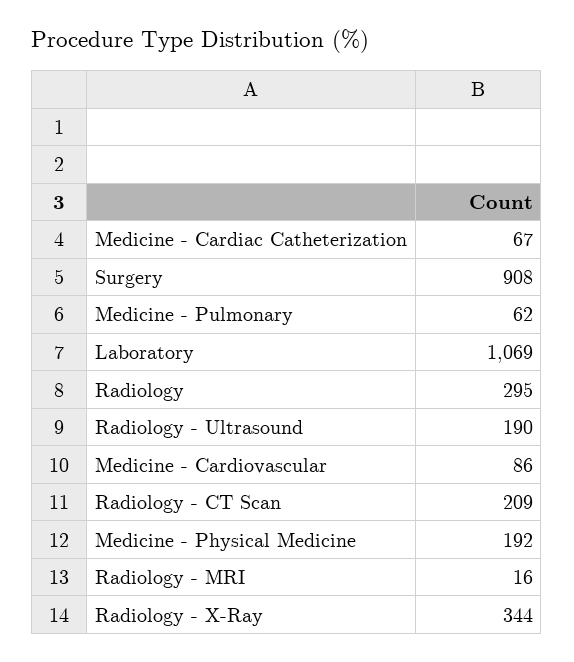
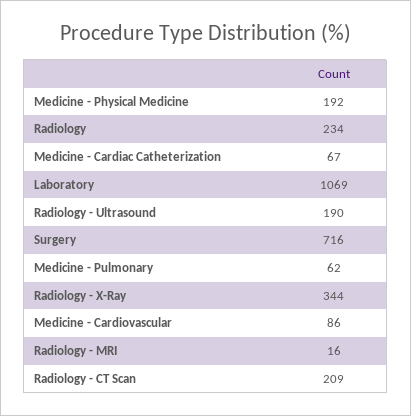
  {
    "Medicine - Cardiac Catheterization": 67,
-   "Surgery": 908,
+   "Surgery": 716,
    "Medicine - Pulmonary": 62,
    "Laboratory": 1069,
-   "Radiology": 295,
+   "Radiology": 234,
    "Radiology - Ultrasound": 190,
    "Medicine - Cardiovascular": 86,
    "Radiology - CT Scan": 209,
    "Medicine - Physical Medicine": 192,
    "Radiology - MRI": 16,
    "Radiology - X-Ray": 344
  }

